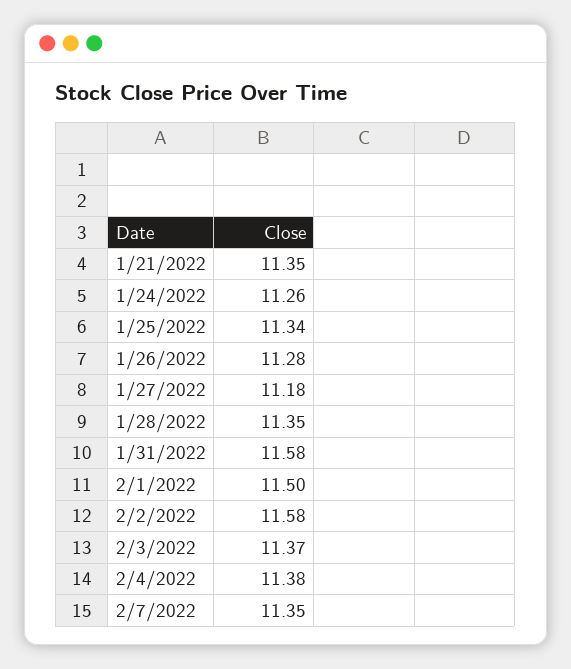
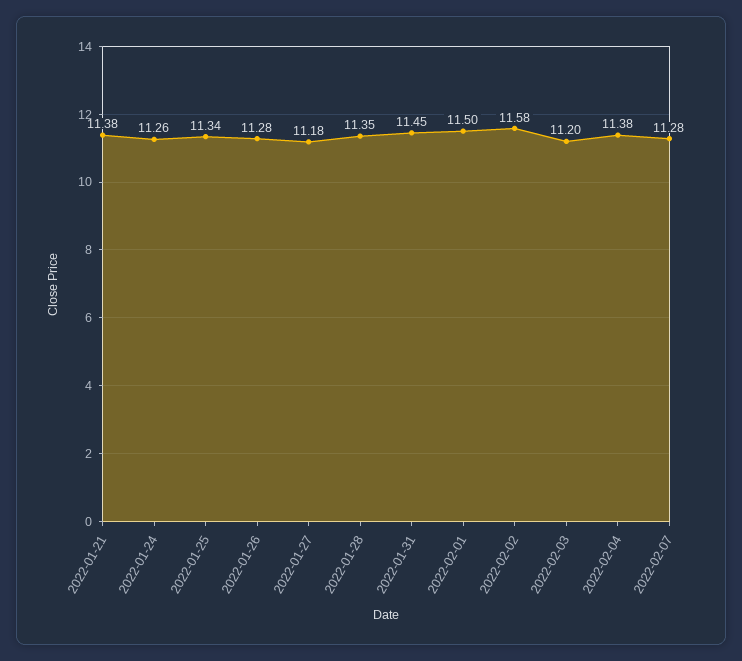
  {
-   "1/21/2022": 11.35,
+   "1/21/2022": 11.38,
    "1/24/2022": 11.26,
    "1/25/2022": 11.34,
    "1/26/2022": 11.28,
    "1/27/2022": 11.18,
    "1/28/2022": 11.35,
-   "1/31/2022": 11.58,
+   "1/31/2022": 11.45,
    "2/1/2022": 11.5,
    "2/2/2022": 11.58,
-   "2/3/2022": 11.37,
+   "2/3/2022": 11.2,
    "2/4/2022": 11.38,
-   "2/7/2022": 11.35
+   "2/7/2022": 11.28
  }

